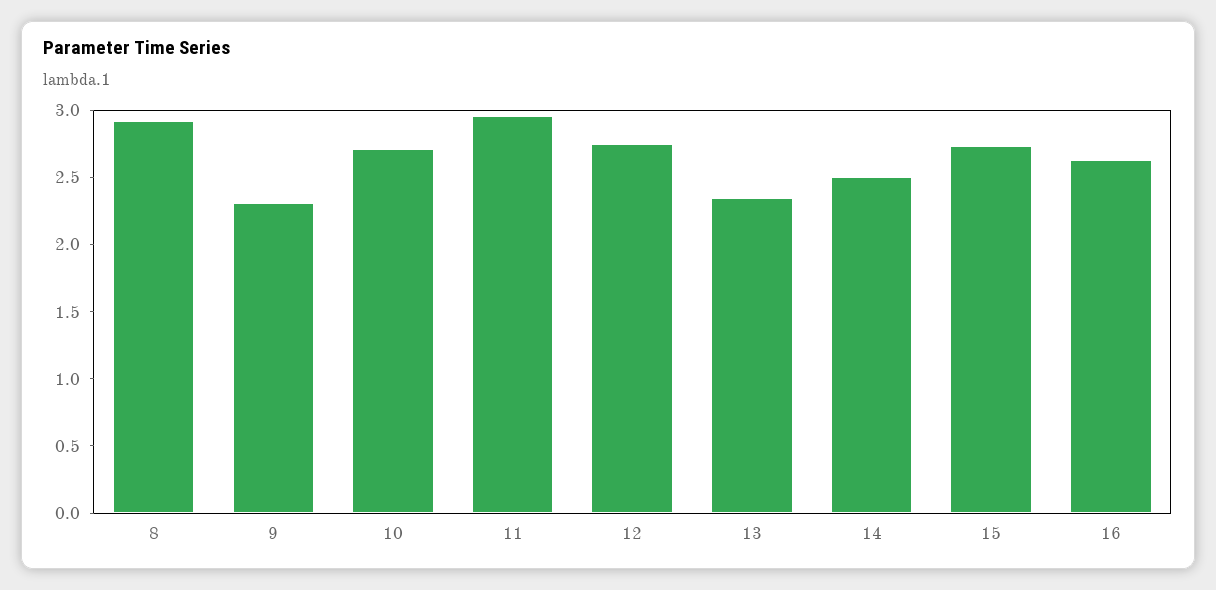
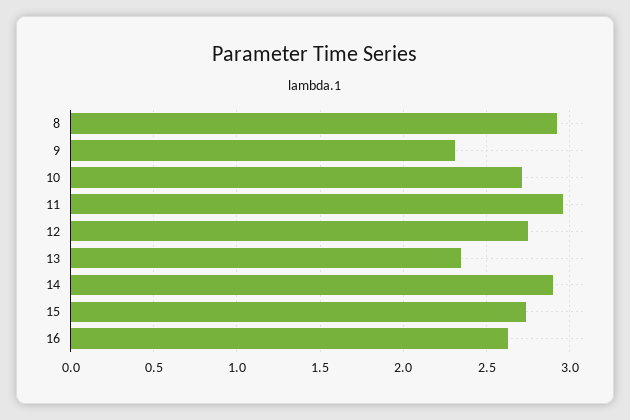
  {
    "8": 2.9,
    "9": 2.3,
    "10": 2.7,
    "11": 2.95,
    "12": 2.75,
    "13": 2.35,
-   "14": 2.5,
+   "14": 2.9,
    "15": 2.75,
    "16": 2.65
  }

